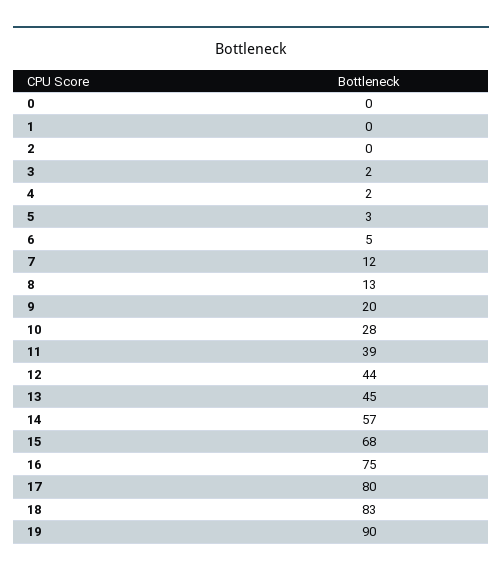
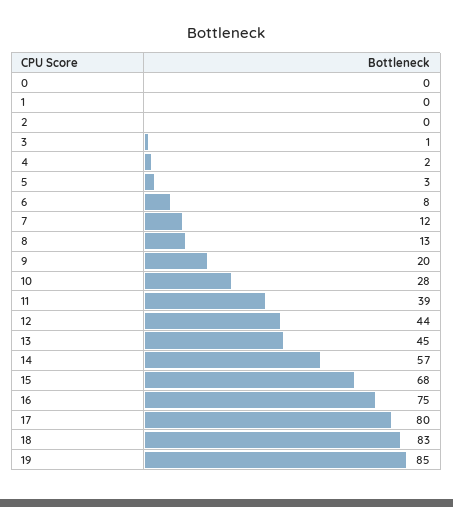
  {
    "0": 0,
    "1": 0,
    "2": 0,
-   "3": 2,
+   "3": 1,
    "4": 2,
    "5": 3,
-   "6": 5,
+   "6": 8,
    "7": 12,
    "8": 13,
    "9": 20,
    "10": 28,
    "11": 39,
    "12": 44,
    "13": 45,
    "14": 57,
    "15": 68,
    "16": 75,
    "17": 80,
    "18": 83,
-   "19": 90
+   "19": 85
  }

